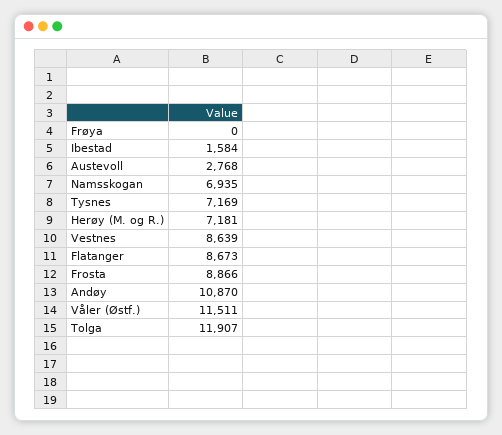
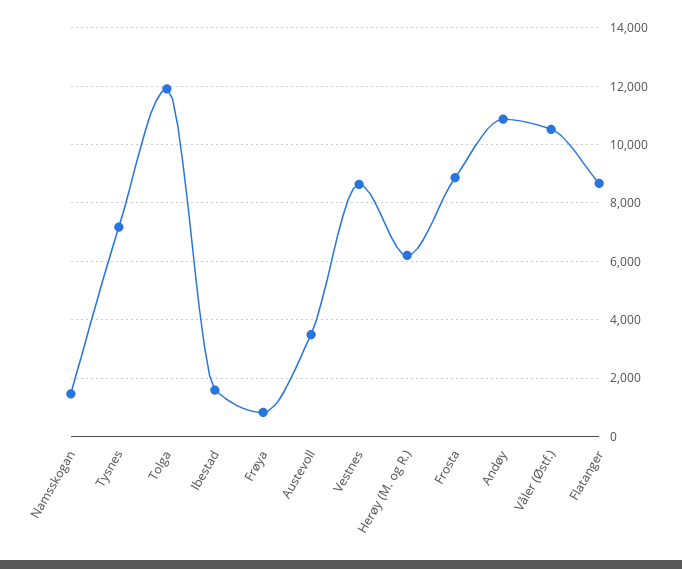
  {
-   "Frøya": 0,
+   "Frøya": 750,
    "Ibestad": 1584,
-   "Austevoll": 2768,
+   "Austevoll": 3500,
-   "Namsskogan": 6935,
+   "Namsskogan": 1500,
    "Tysnes": 7169,
-   "Herøy (M. og R.)": 7181,
+   "Herøy (M. og R.)": 6250,
    "Vestnes": 8639,
    "Flatanger": 8673,
    "Frosta": 8866,
    "Andøy": 10870,
-   "Våler (Østf.)": 11511,
+   "Våler (Østf.)": 10500,
    "Tolga": 11907
  }

